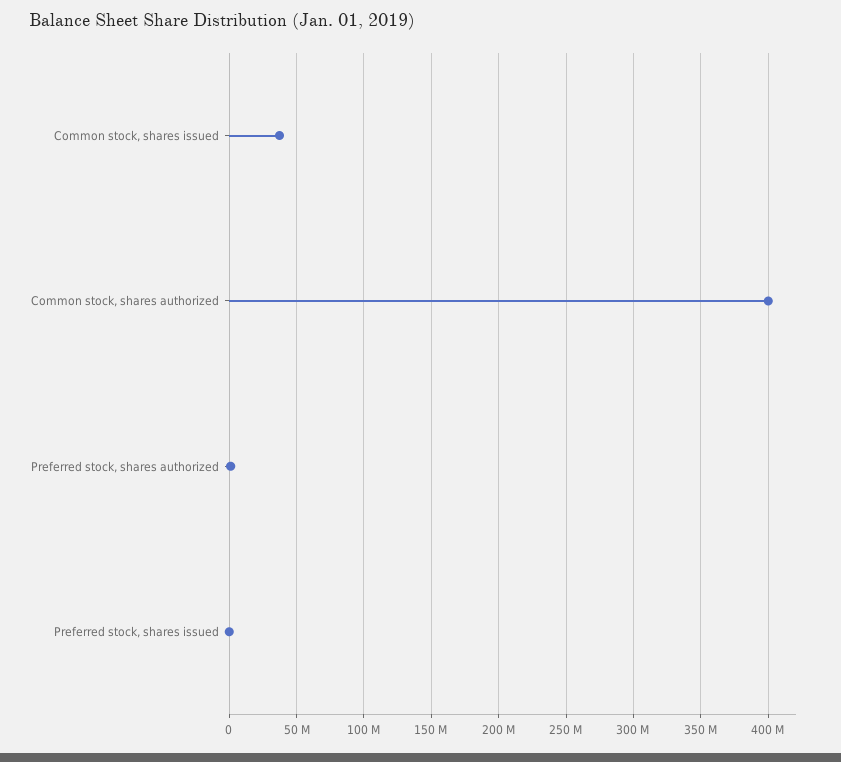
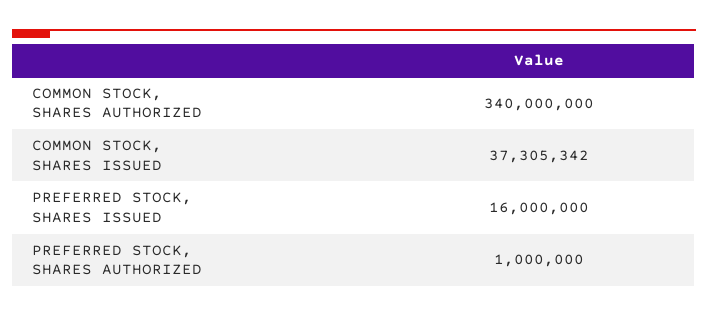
  {
    "Common stock, shares issued": 37305342,
-   "Common stock, shares authorized": 400000000,
+   "Common stock, shares authorized": 340000000,
    "Preferred stock, shares authorized": 1000000,
-   "Preferred stock, shares issued": 0
+   "Preferred stock, shares issued": 16000000
  }

